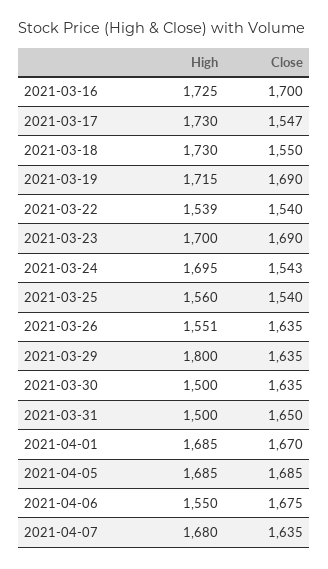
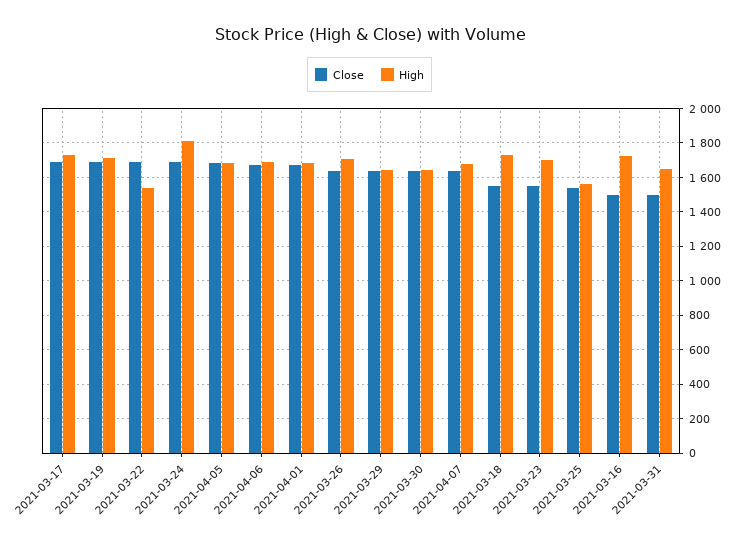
  {
    "High": {
      "2021-03-16": 1725,
      "2021-03-17": 1730,
      "2021-03-18": 1730,
      "2021-03-19": 1715,
      "2021-03-22": 1539,
      "2021-03-23": 1700,
-     "2021-03-24": 1695,
+     "2021-03-24": 1800,
      "2021-03-25": 1560,
-     "2021-03-26": 1551,
+     "2021-03-26": 1700,
-     "2021-03-29": 1800,
+     "2021-03-29": 1650,
-     "2021-03-30": 1500,
+     "2021-03-30": 1650,
-     "2021-03-31": 1500,
+     "2021-03-31": 1650,
      "2021-04-01": 1685,
      "2021-04-05": 1685,
-     "2021-04-06": 1550,
+     "2021-04-06": 1700,
      "2021-04-07": 1680
    },
    "Close": {
-     "2021-03-16": 1700,
+     "2021-03-16": 1500,
-     "2021-03-17": 1547,
+     "2021-03-17": 1700,
      "2021-03-18": 1550,
      "2021-03-19": 1690,
-     "2021-03-22": 1540,
+     "2021-03-22": 1700,
-     "2021-03-23": 1690,
+     "2021-03-23": 1550,
-     "2021-03-24": 1543,
+     "2021-03-24": 1700,
      "2021-03-25": 1540,
      "2021-03-26": 1635,
      "2021-03-29": 1635,
      "2021-03-30": 1635,
-     "2021-03-31": 1650,
+     "2021-03-31": 1500,
      "2021-04-01": 1670,
      "2021-04-05": 1685,
      "2021-04-06": 1675,
      "2021-04-07": 1635
    }
  }

